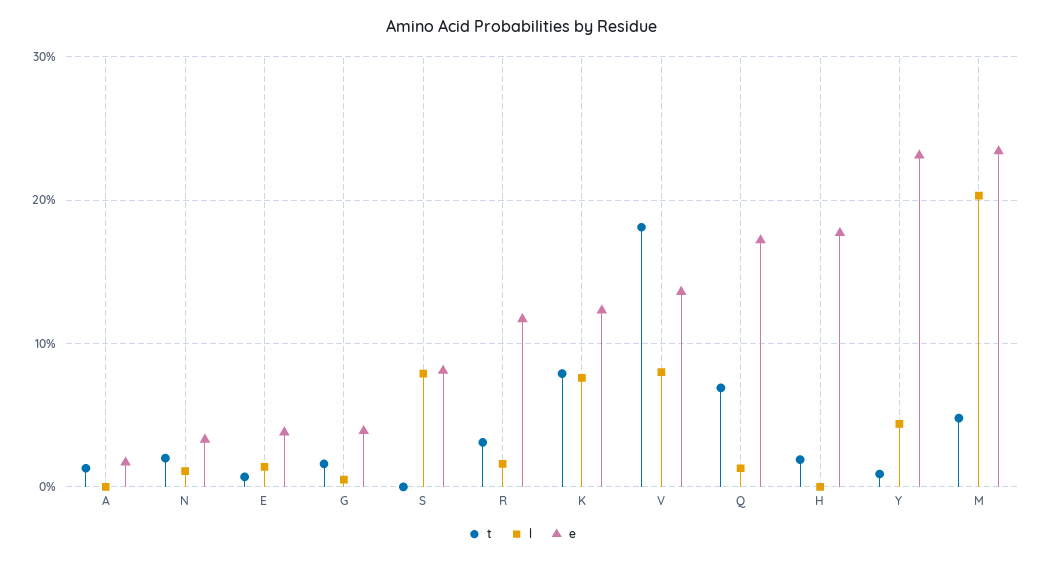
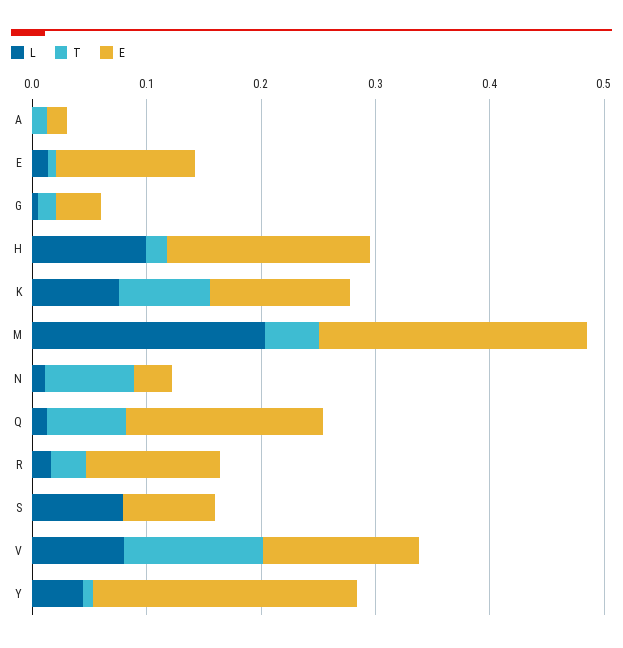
  {
    "t": {
      "A": 0.01,
-     "N": 0.02,
+     "N": 0.08,
      "E": 0.01,
      "G": 0.02,
      "S": 0,
      "R": 0.03,
      "K": 0.08,
-     "V": 0.18,
+     "V": 0.12,
      "Q": 0.07,
      "H": 0.02,
      "Y": 0.01,
      "M": 0.05
    },
    "l": {
      "A": 0,
      "N": 0.01,
      "E": 0.01,
      "G": 0.01,
      "S": 0.08,
      "R": 0.02,
      "K": 0.08,
      "V": 0.08,
      "Q": 0.01,
-     "H": 0,
+     "H": 0.1,
      "Y": 0.04,
      "M": 0.2
    },
    "e": {
      "A": 0.02,
      "N": 0.03,
-     "E": 0.04,
+     "E": 0.12,
      "G": 0.04,
      "S": 0.08,
      "R": 0.12,
      "K": 0.12,
      "V": 0.14,
      "Q": 0.17,
      "H": 0.18,
      "Y": 0.23,
      "M": 0.23
    }
  }

